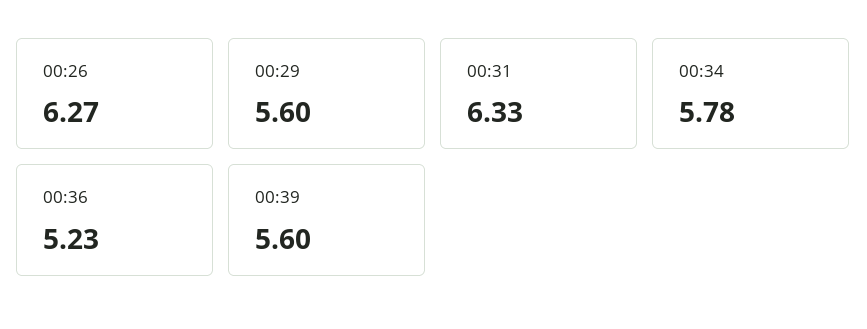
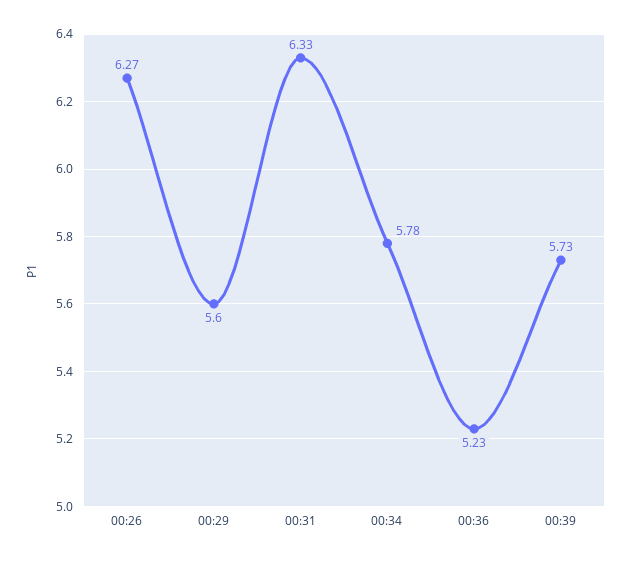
  {
    "00:26": 6.27,
    "00:29": 5.6,
    "00:31": 6.33,
    "00:34": 5.78,
    "00:36": 5.23,
-   "00:39": 5.6
+   "00:39": 5.73
  }

